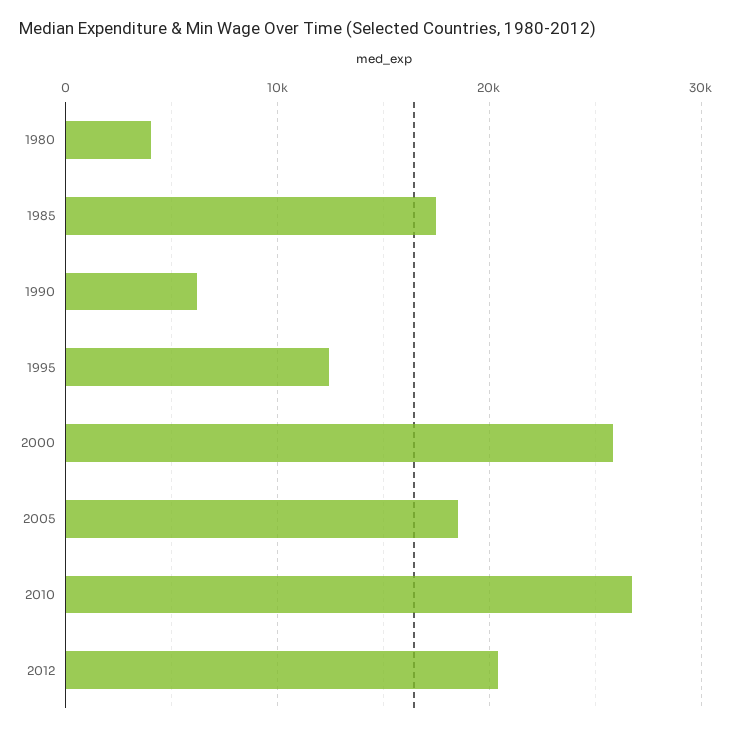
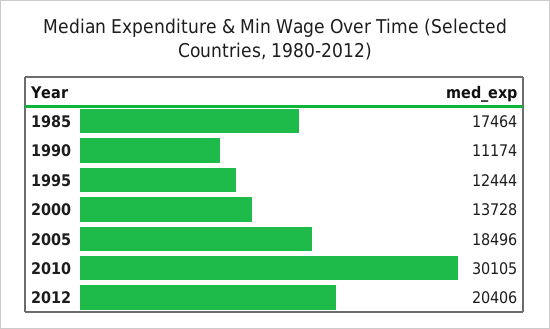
  {
-   "1980": 4000,
    "1985": 17464,
-   "1990": 6000,
+   "1990": 11174,
    "1995": 12444,
-   "2000": 26000,
+   "2000": 13728,
    "2005": 18496,
-   "2010": 27000,
+   "2010": 30105,
    "2012": 20406
  }

